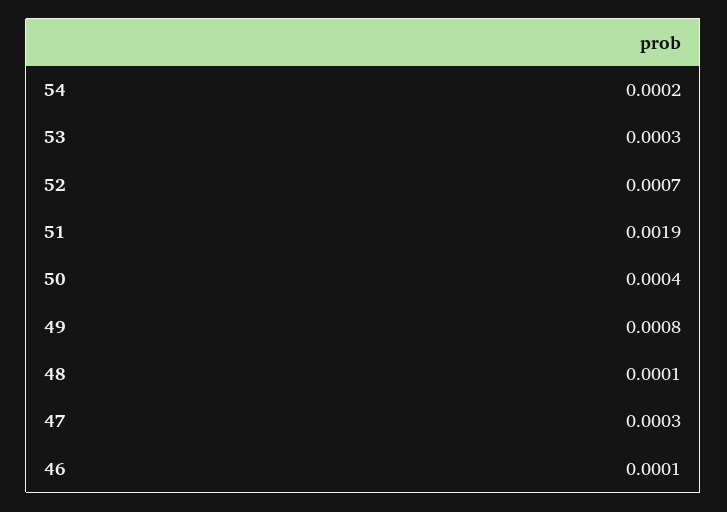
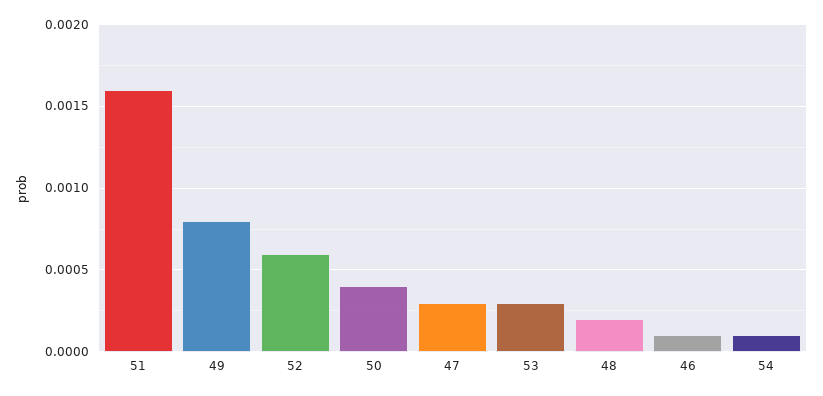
  {
-   "54": 0.0002,
+   "54": 0.0001,
    "53": 0.0003,
-   "52": 0.0007,
+   "52": 0.0006,
-   "51": 0.0019,
+   "51": 0.0016,
    "50": 0.0004,
    "49": 0.0008,
-   "48": 0.0001,
+   "48": 0.0002,
    "47": 0.0003,
    "46": 0.0001
  }

